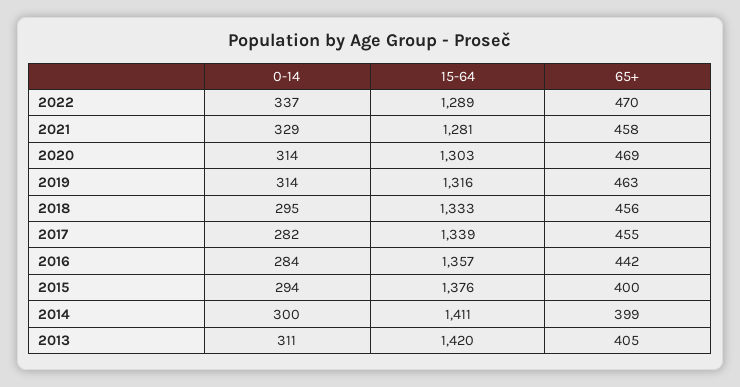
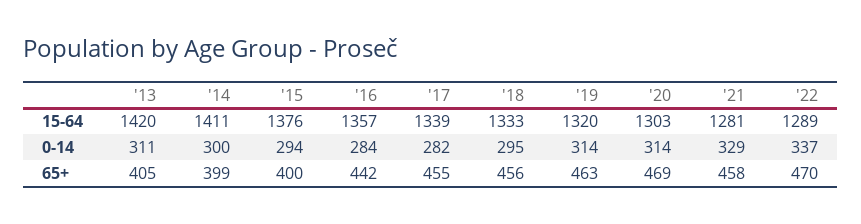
  {
    "0-14": {
      "2022": 337,
      "2021": 329,
      "2020": 314,
      "2019": 314,
      "2018": 295,
      "2017": 282,
      "2016": 284,
      "2015": 294,
      "2014": 300,
      "2013": 311
    },
    "15-64": {
      "2022": 1289,
      "2021": 1281,
      "2020": 1303,
-     "2019": 1316,
+     "2019": 1320,
      "2018": 1333,
      "2017": 1339,
      "2016": 1357,
      "2015": 1376,
      "2014": 1411,
      "2013": 1420
    },
    "65+": {
      "2022": 470,
      "2021": 458,
      "2020": 469,
      "2019": 463,
      "2018": 456,
      "2017": 455,
      "2016": 442,
      "2015": 400,
      "2014": 399,
      "2013": 405
    }
  }

